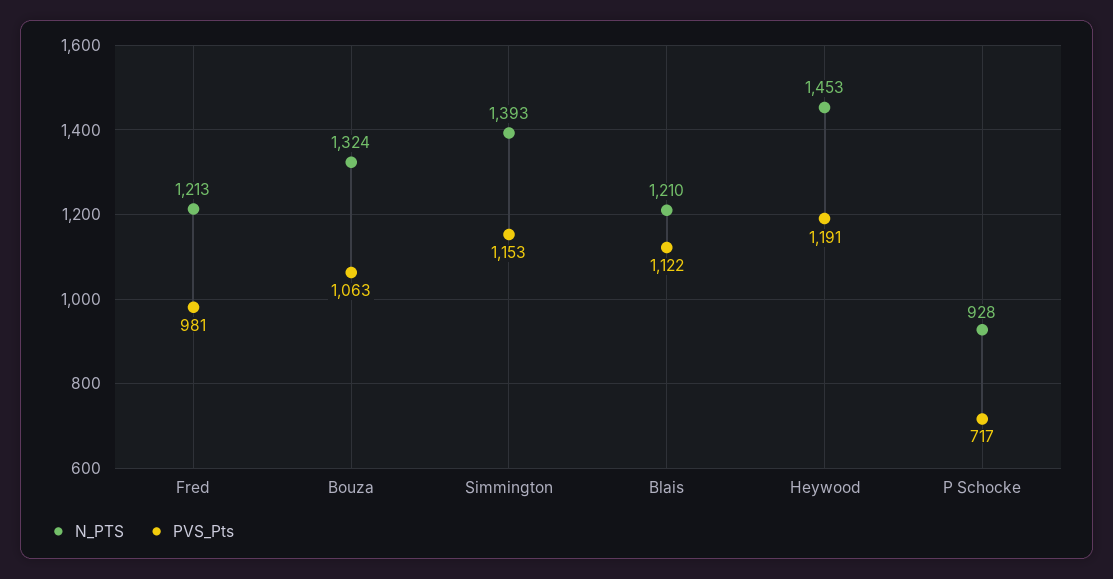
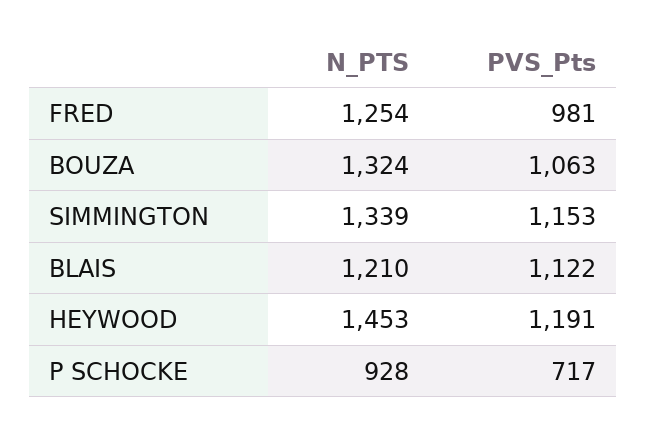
  {
    "N_PTS": {
-     "Fred": 1213,
+     "Fred": 1254,
      "Bouza": 1324,
-     "Simmington": 1393,
+     "Simmington": 1339,
      "Blais": 1210,
      "Heywood": 1453,
      "P Schocke": 928
    },
    "PVS_Pts": {
      "Fred": 981,
      "Bouza": 1063,
      "Simmington": 1153,
      "Blais": 1122,
      "Heywood": 1191,
      "P Schocke": 717
    }
  }

